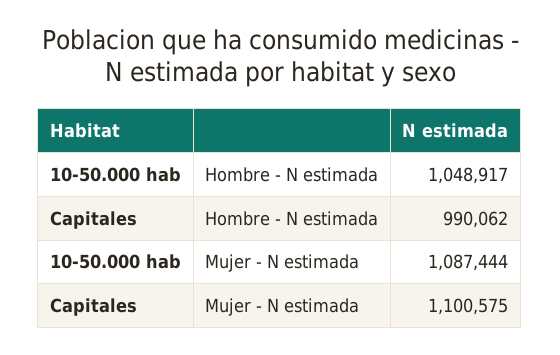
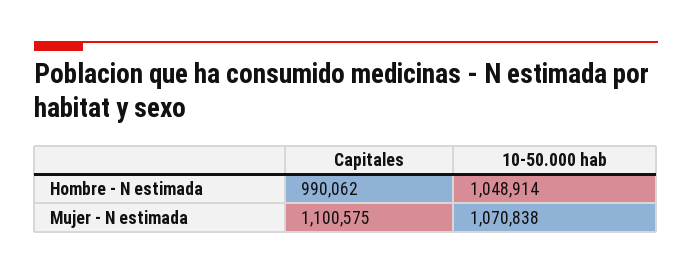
  {
    "10-50.000 hab": {
-     "Hombre - N estimada": 1048917,
+     "Hombre - N estimada": 1048914,
-     "Mujer - N estimada": 1087444
+     "Mujer - N estimada": 1070838
    },
    "Capitales": {
      "Hombre - N estimada": 990062,
      "Mujer - N estimada": 1100575
    }
  }

